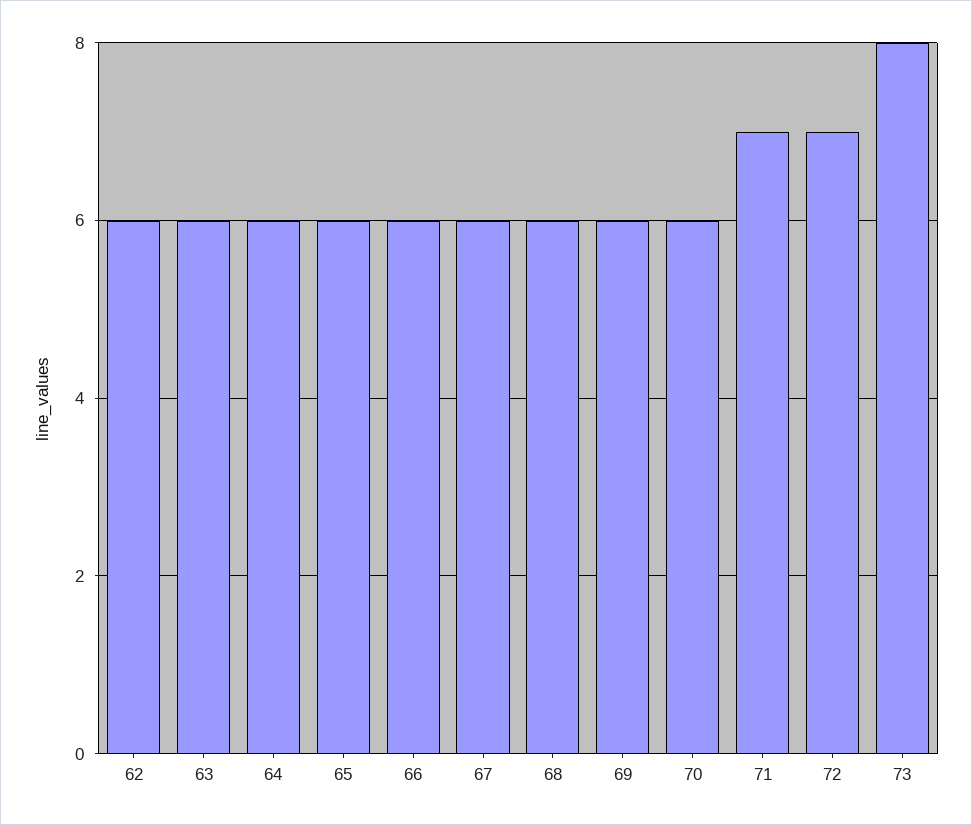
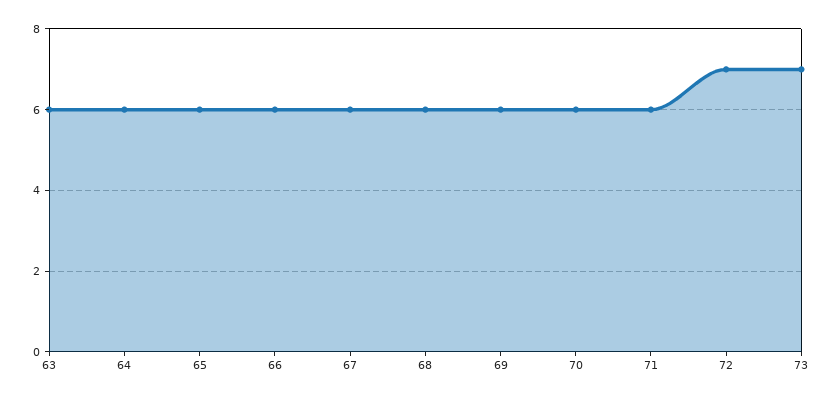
  {
-   "62": 6,
    "63": 6,
    "64": 6,
    "65": 6,
    "66": 6,
    "67": 6,
    "68": 6,
    "69": 6,
    "70": 6,
-   "71": 7,
+   "71": 6,
    "72": 7,
-   "73": 8
+   "73": 7
  }

